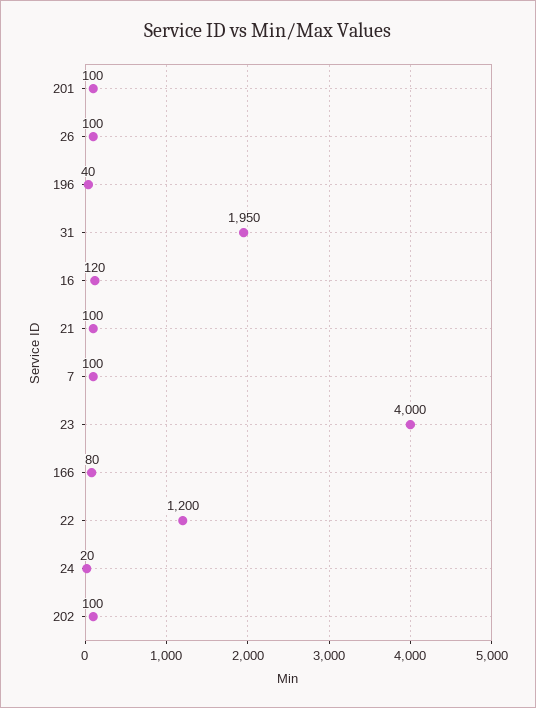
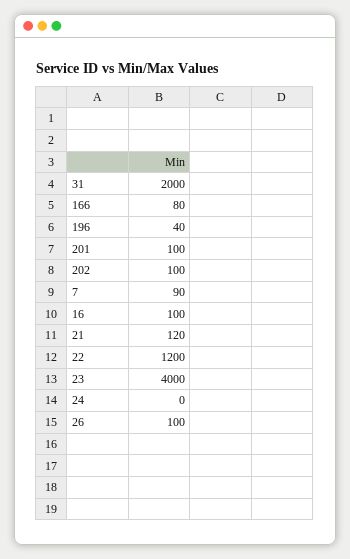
  {
    "201": 100,
    "26": 100,
    "196": 40,
-   "31": 1950,
+   "31": 2000,
-   "16": 120,
+   "16": 100,
-   "21": 100,
+   "21": 120,
-   "7": 100,
+   "7": 90,
    "23": 4000,
    "166": 80,
    "22": 1200,
-   "24": 20,
+   "24": 0,
    "202": 100
  }

